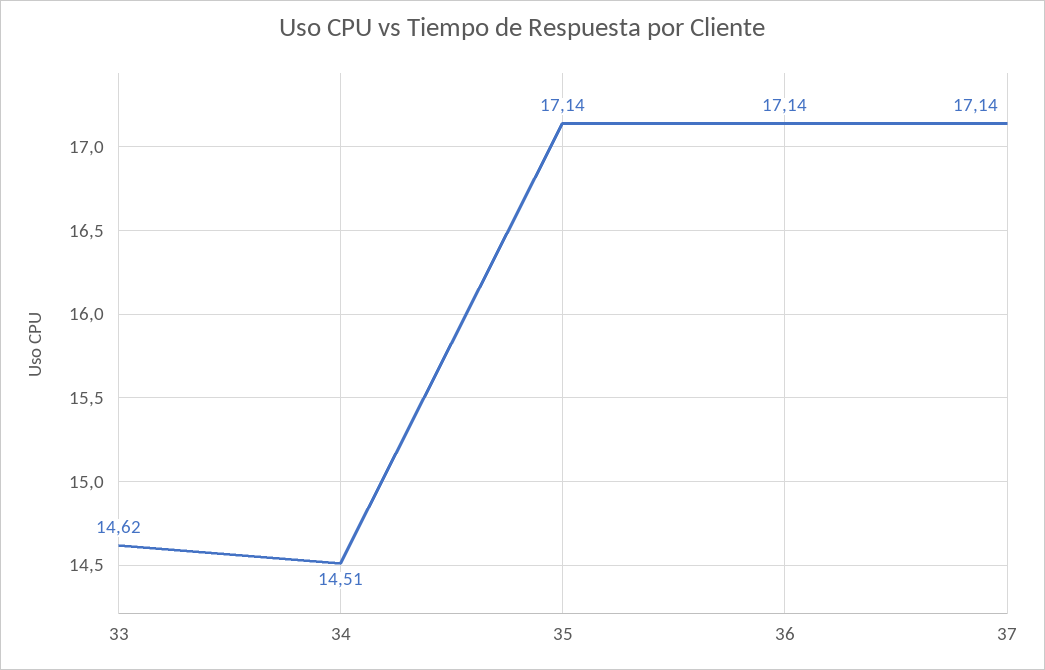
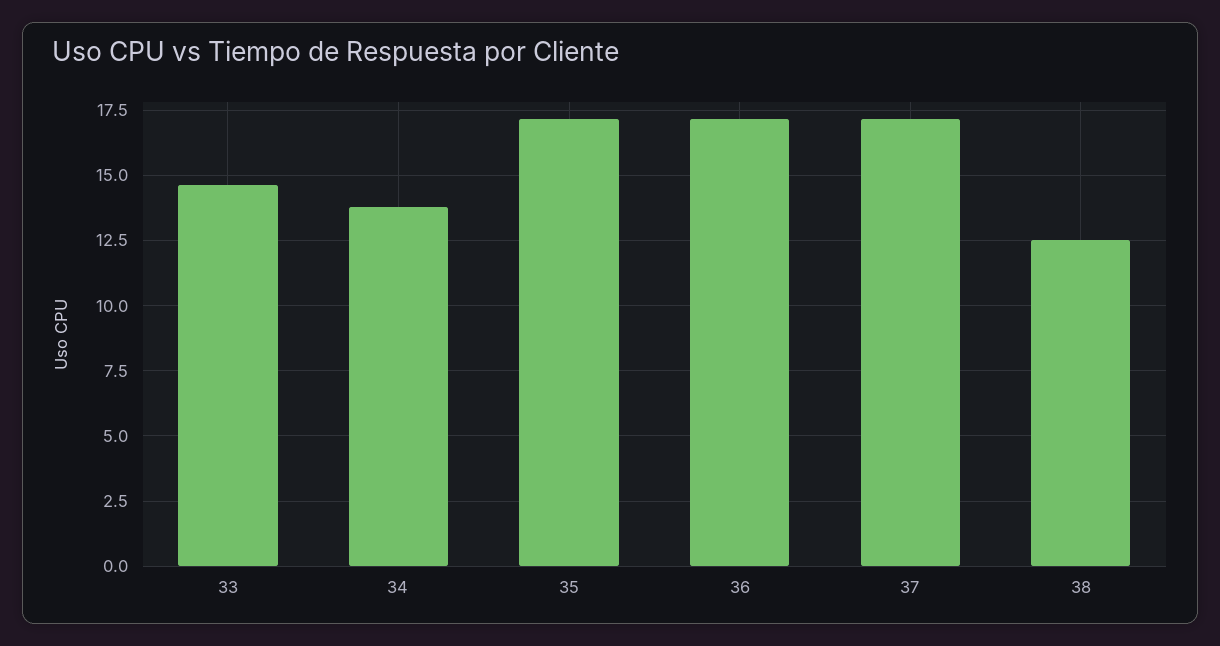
  {
    "33": 14.62,
-   "34": 14.51,
+   "34": 13.75,
    "35": 17.14,
    "36": 17.14,
-   "37": 17.14
+   "37": 17.14,
+   "38": 12.5
  }

